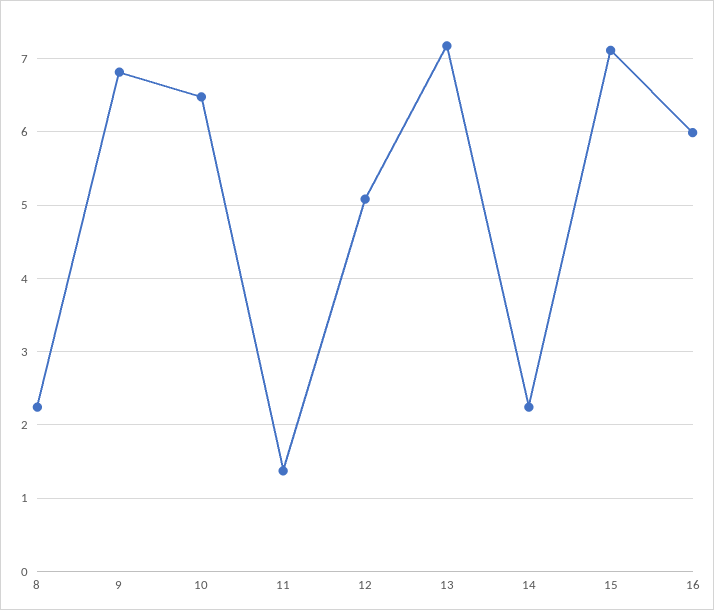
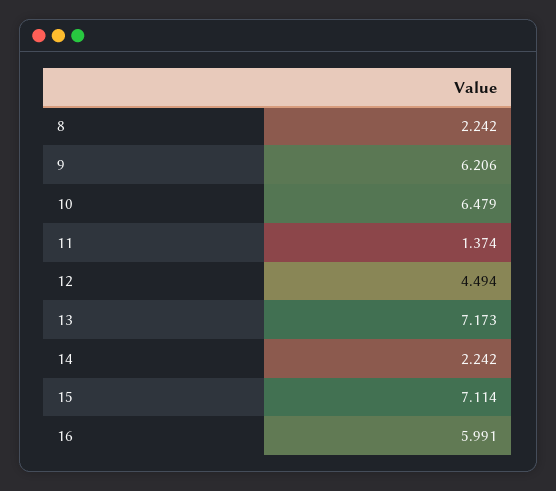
  {
    "8": 2.242,
-   "9": 6.8,
+   "9": 6.206,
    "10": 6.479,
    "11": 1.374,
-   "12": 5.1,
+   "12": 4.494,
    "13": 7.173,
    "14": 2.242,
    "15": 7.114,
    "16": 5.991
  }

